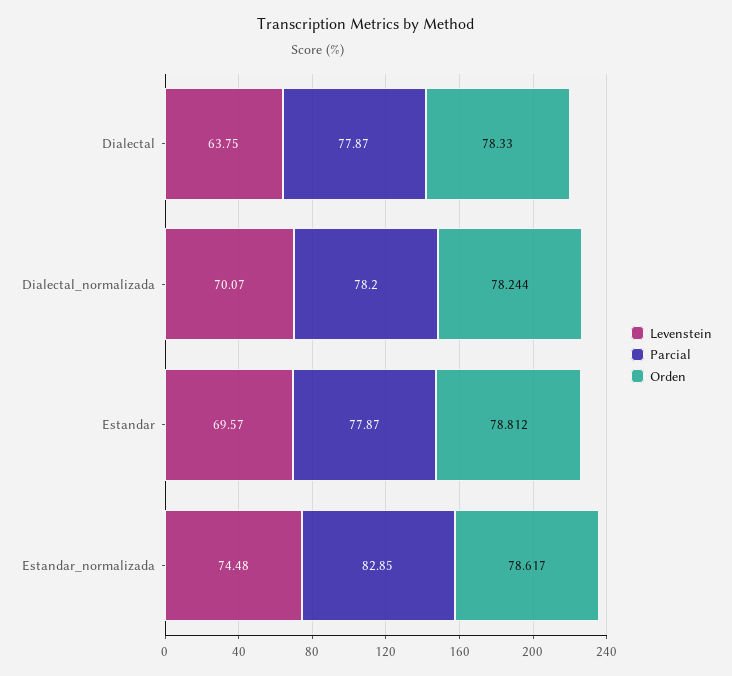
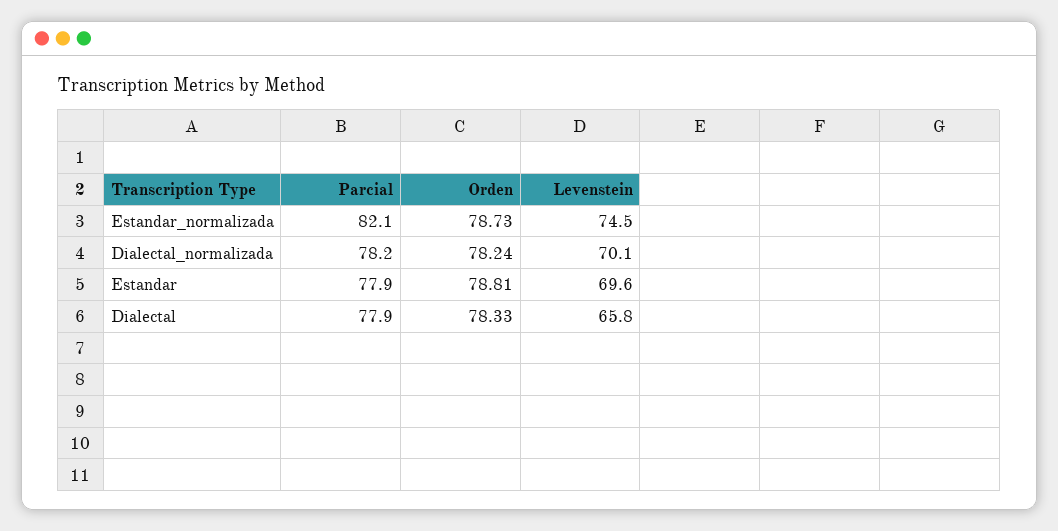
  {
    "Levenstein": {
-     "Dialectal": 63.75,
+     "Dialectal": 65.8,
      "Dialectal_normalizada": 70.07,
      "Estandar": 69.57,
      "Estandar_normalizada": 74.48
    },
    "Parcial": {
      "Dialectal": 77.87,
      "Dialectal_normalizada": 78.2,
      "Estandar": 77.87,
-     "Estandar_normalizada": 82.85
+     "Estandar_normalizada": 82.1
    },
    "Orden": {
      "Dialectal": 78.33,
      "Dialectal_normalizada": 78.244,
      "Estandar": 78.812,
-     "Estandar_normalizada": 78.617
+     "Estandar_normalizada": 78.73
    }
  }

